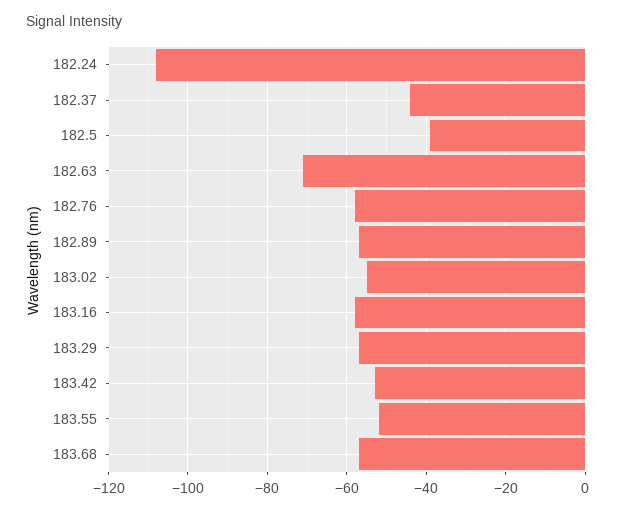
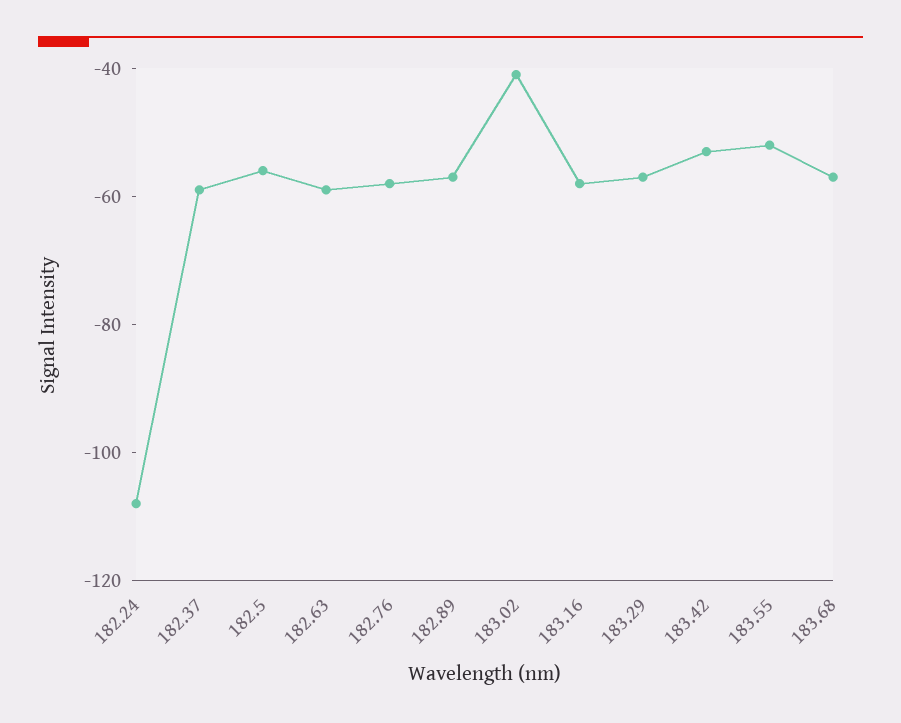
  {
    "182.24": -110,
-   "182.37": -45,
+   "182.37": -60,
-   "182.5": -40,
+   "182.5": -55,
-   "182.63": -70,
+   "182.63": -60,
    "182.76": -60,
    "182.89": -55,
-   "183.02": -55,
+   "183.02": -40,
    "183.16": -60,
    "183.29": -55,
    "183.42": -55,
    "183.55": -50,
    "183.68": -55
  }

